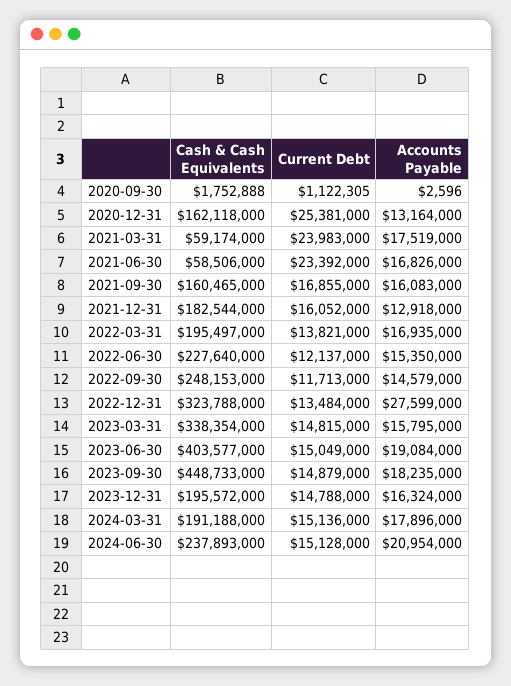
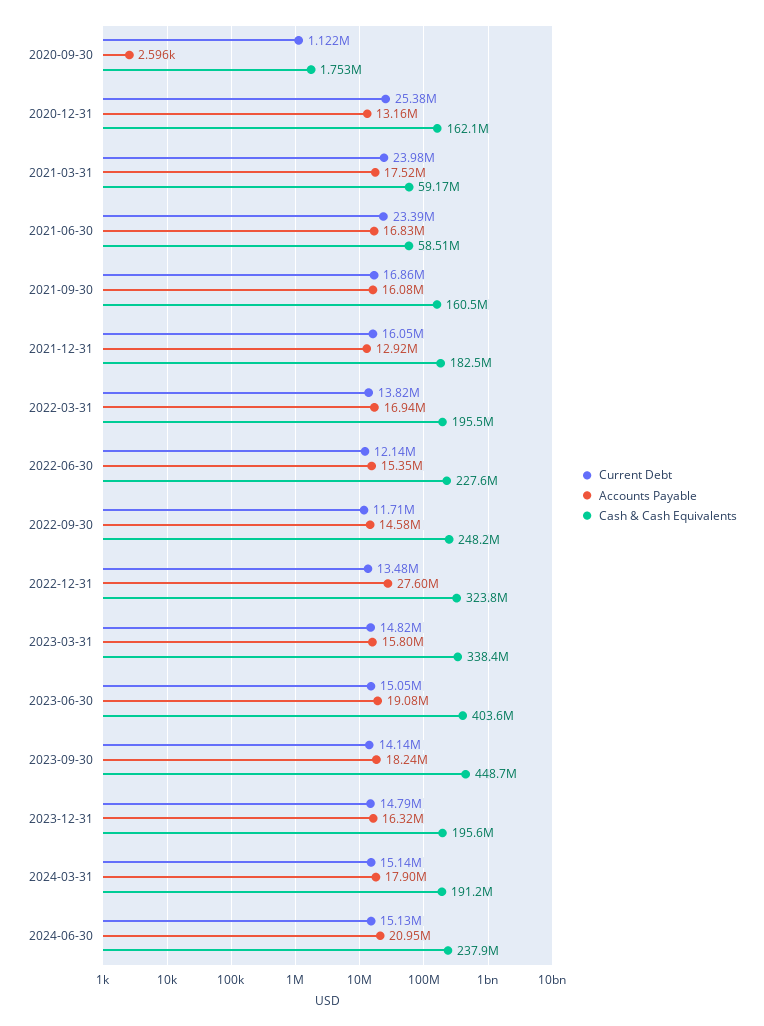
  {
    "Cash & Cash Equivalents": {
      "2020-09-30": 1752888,
      "2020-12-31": 162118000,
      "2021-03-31": 59174000,
      "2021-06-30": 58506000,
      "2021-09-30": 160465000,
      "2021-12-31": 182544000,
      "2022-03-31": 195497000,
      "2022-06-30": 227640000,
      "2022-09-30": 248153000,
      "2022-12-31": 323788000,
      "2023-03-31": 338354000,
      "2023-06-30": 403577000,
      "2023-09-30": 448733000,
      "2023-12-31": 195572000,
      "2024-03-31": 191188000,
      "2024-06-30": 237893000
    },
    "Current Debt": {
      "2020-09-30": 1122305,
      "2020-12-31": 25381000,
      "2021-03-31": 23983000,
      "2021-06-30": 23392000,
      "2021-09-30": 16855000,
      "2021-12-31": 16052000,
      "2022-03-31": 13821000,
      "2022-06-30": 12137000,
      "2022-09-30": 11713000,
      "2022-12-31": 13484000,
      "2023-03-31": 14815000,
      "2023-06-30": 15049000,
-     "2023-09-30": 14879000,
+     "2023-09-30": 14140000,
      "2023-12-31": 14788000,
      "2024-03-31": 15136000,
      "2024-06-30": 15128000
    },
    "Accounts Payable": {
      "2020-09-30": 2596,
      "2020-12-31": 13164000,
      "2021-03-31": 17519000,
      "2021-06-30": 16826000,
      "2021-09-30": 16083000,
      "2021-12-31": 12918000,
      "2022-03-31": 16935000,
      "2022-06-30": 15350000,
      "2022-09-30": 14579000,
      "2022-12-31": 27599000,
      "2023-03-31": 15795000,
      "2023-06-30": 19084000,
      "2023-09-30": 18235000,
      "2023-12-31": 16324000,
      "2024-03-31": 17896000,
      "2024-06-30": 20954000
    }
  }

